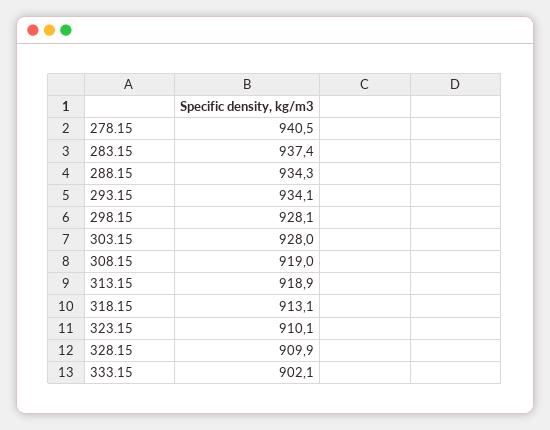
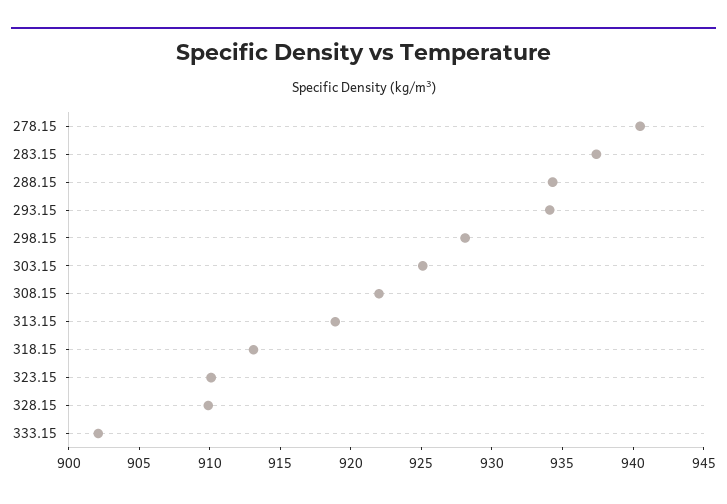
  {
    "278.15": 940.5,
    "283.15": 937.4,
    "288.15": 934.3,
    "293.15": 934.1,
    "298.15": 928.1,
-   "303.15": 928,
+   "303.15": 925,
-   "308.15": 919,
+   "308.15": 922,
    "313.15": 918.9,
    "318.15": 913.1,
    "323.15": 910.1,
    "328.15": 909.9,
    "333.15": 902.1
  }

